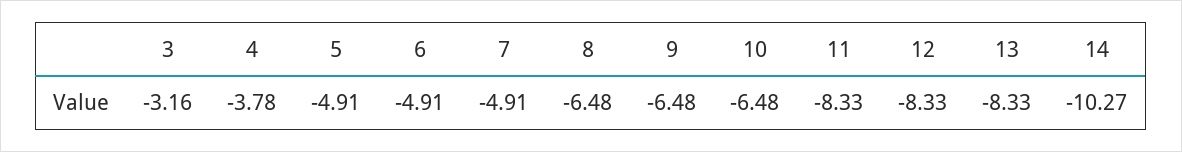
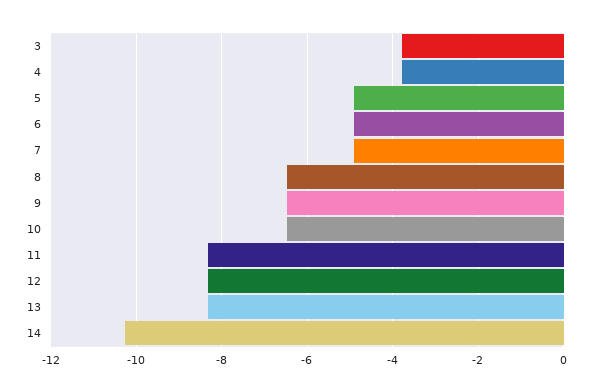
  {
-   "3": -3.16,
+   "3": -3.8,
    "4": -3.78,
    "5": -4.91,
    "6": -4.91,
    "7": -4.91,
    "8": -6.48,
    "9": -6.48,
    "10": -6.48,
    "11": -8.33,
    "12": -8.33,
    "13": -8.33,
    "14": -10.27
  }

